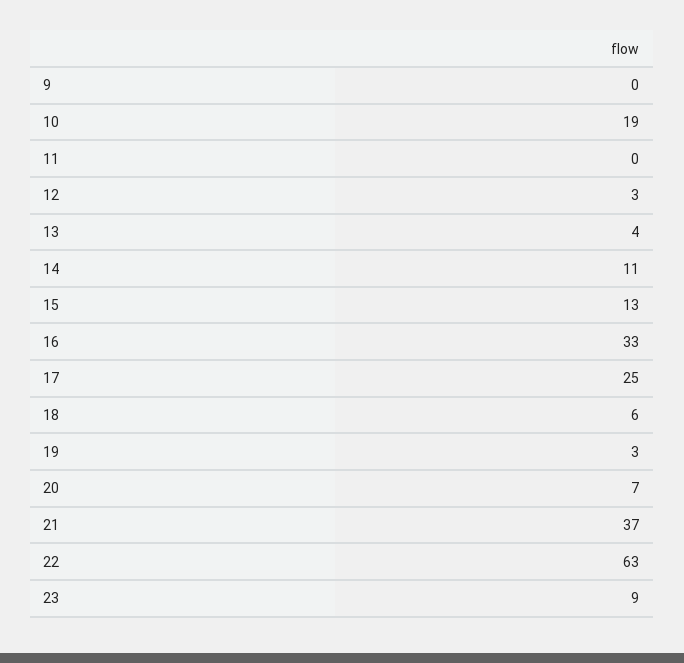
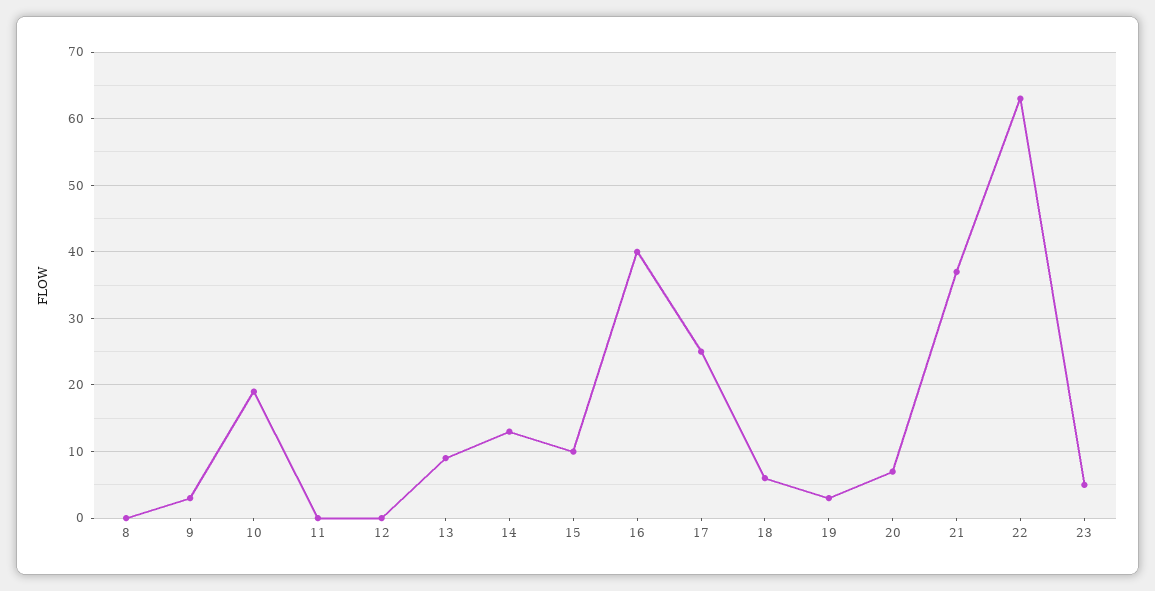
  {
-   "9": 0,
+   "9": 3,
    "10": 19,
    "11": 0,
-   "12": 3,
+   "12": 0,
-   "13": 4,
+   "13": 9,
-   "14": 11,
+   "14": 13,
-   "15": 13,
+   "15": 10,
-   "16": 33,
+   "16": 40,
    "17": 25,
    "18": 6,
    "19": 3,
    "20": 7,
    "21": 37,
    "22": 63,
-   "23": 9
+   "23": 5,
+   "8": 0
  }

